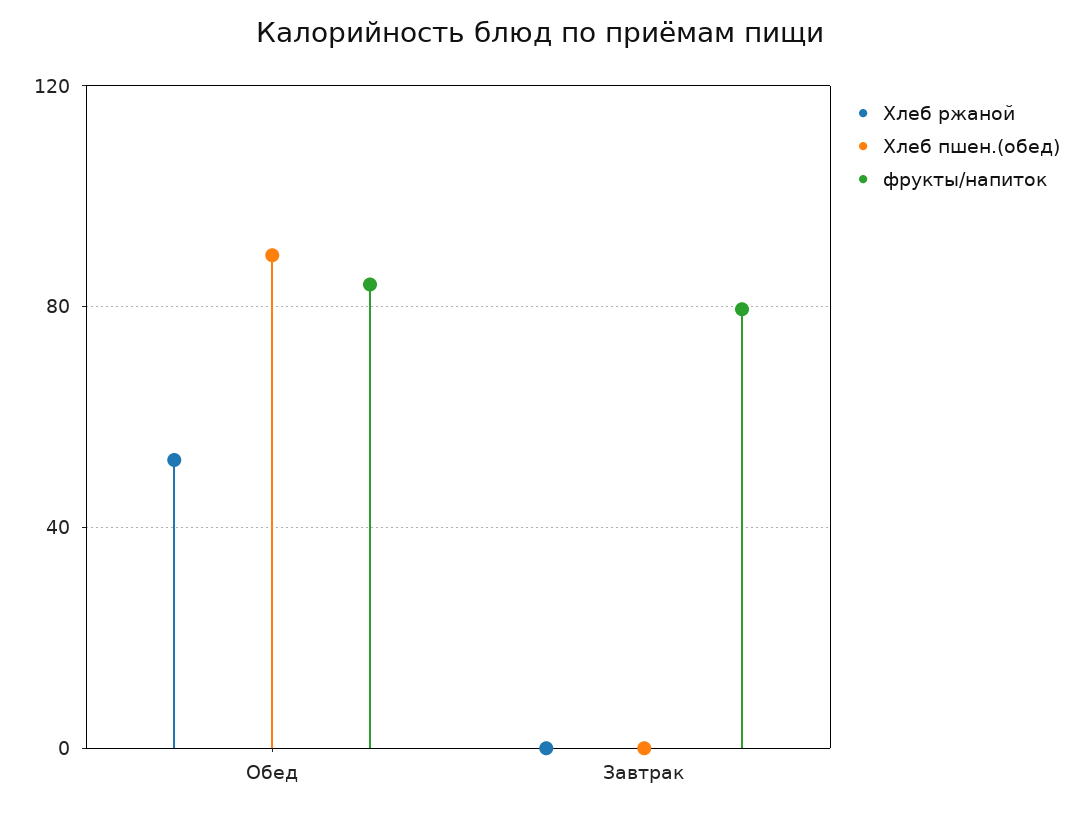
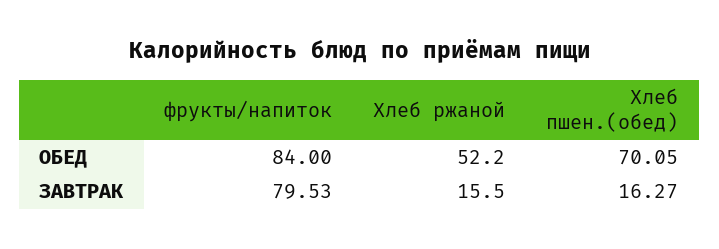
  {
    "Хлеб ржаной": {
      "Обед": 52.2,
-     "Завтрак": 0
+     "Завтрак": 15.5
    },
    "Хлеб пшен.(обед)": {
-     "Обед": 90,
+     "Обед": 70.05,
-     "Завтрак": 0
+     "Завтрак": 16.27
    },
    "фрукты/напиток": {
      "Обед": 84,
      "Завтрак": 79.53
    }
  }

